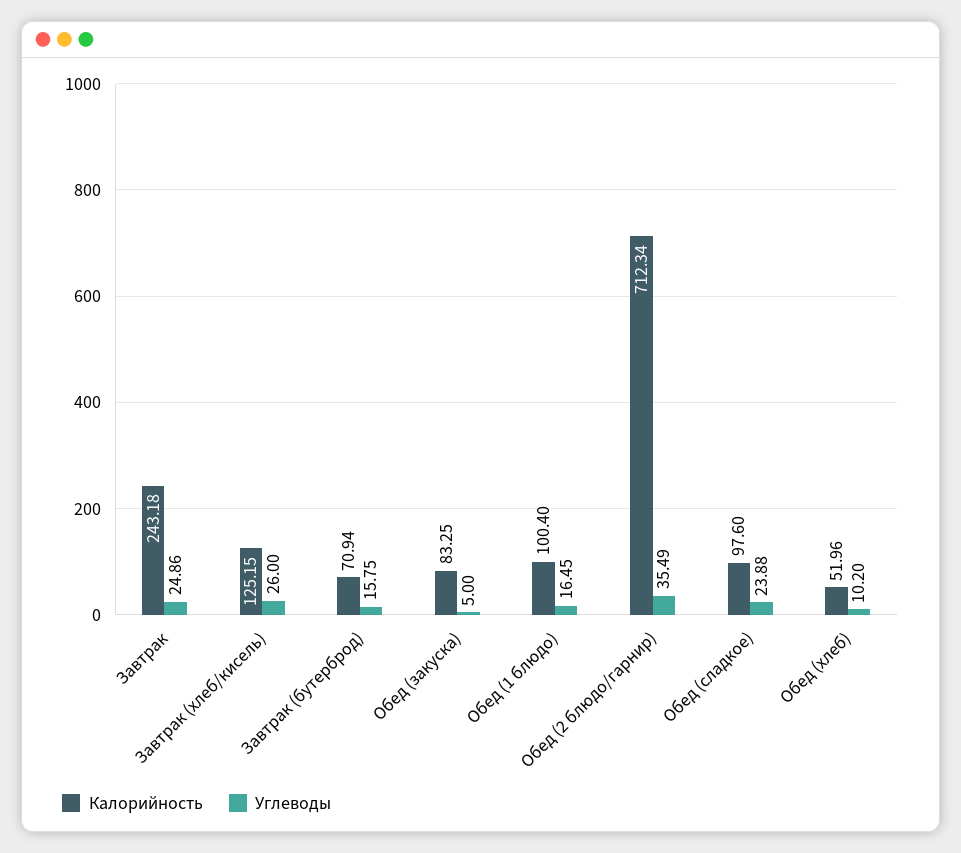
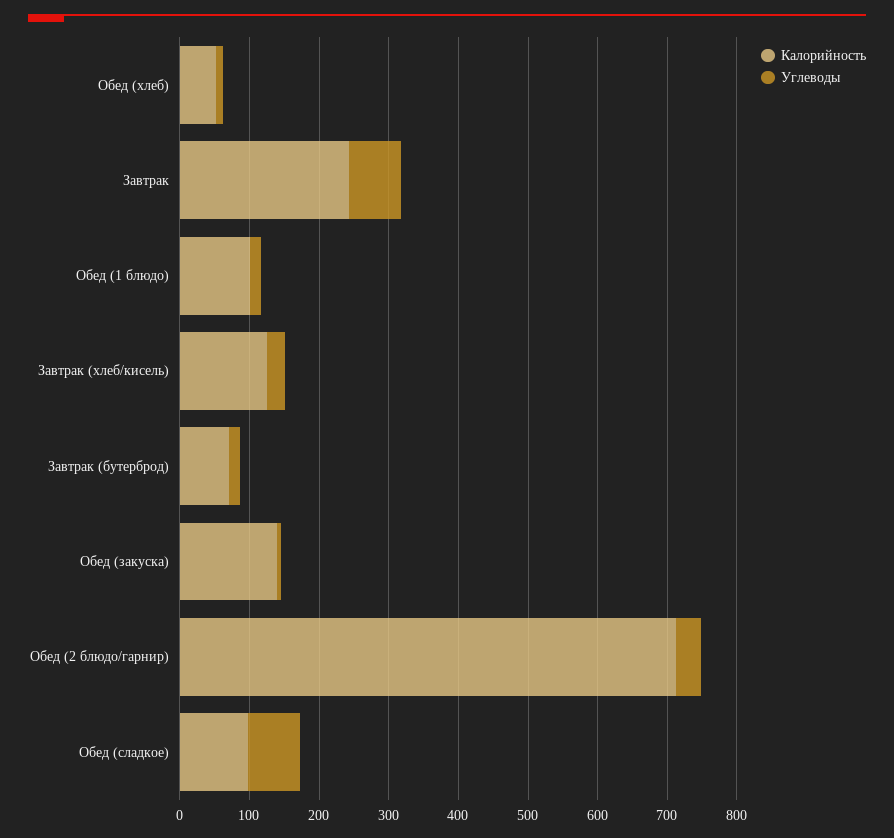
  {
    "Калорийность": {
      "Завтрак": 243.18,
      "Завтрак (хлеб/кисель)": 125.15,
      "Завтрак (бутерброд)": 70.94,
-     "Обед (закуска)": 83.25,
+     "Обед (закуска)": 140,
      "Обед (1 блюдо)": 100.4,
      "Обед (2 блюдо/гарнир)": 712.34,
      "Обед (сладкое)": 97.6,
      "Обед (хлеб)": 51.96
    },
    "Углеводы": {
-     "Завтрак": 24.86,
+     "Завтрак": 80,
      "Завтрак (хлеб/кисель)": 26,
      "Завтрак (бутерброд)": 15.75,
      "Обед (закуска)": 5,
      "Обед (1 блюдо)": 16.45,
      "Обед (2 блюдо/гарнир)": 35.49,
-     "Обед (сладкое)": 23.88,
+     "Обед (сладкое)": 80,
      "Обед (хлеб)": 10.2
    }
  }

